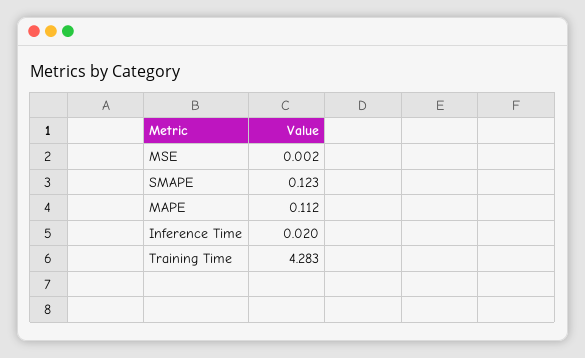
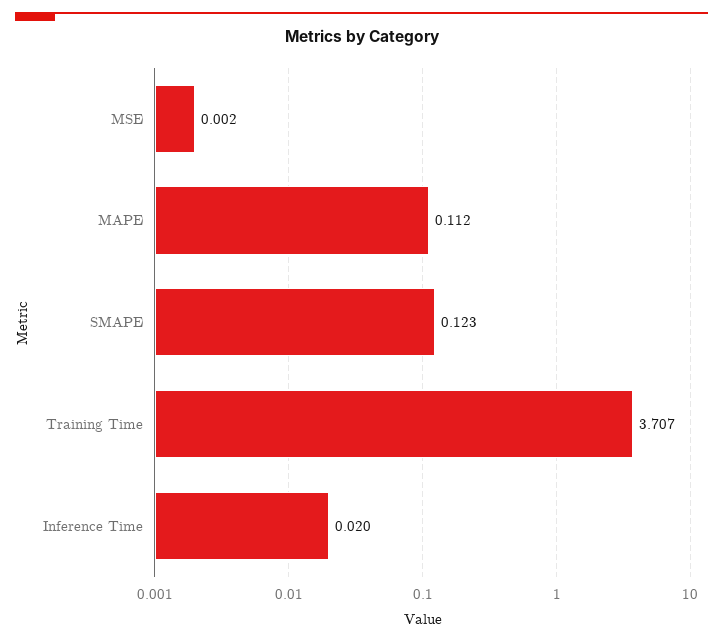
  {
    "MSE": 0.002,
    "SMAPE": 0.123,
    "MAPE": 0.112,
    "Inference Time": 0.02,
-   "Training Time": 4.283
+   "Training Time": 3.707
  }

